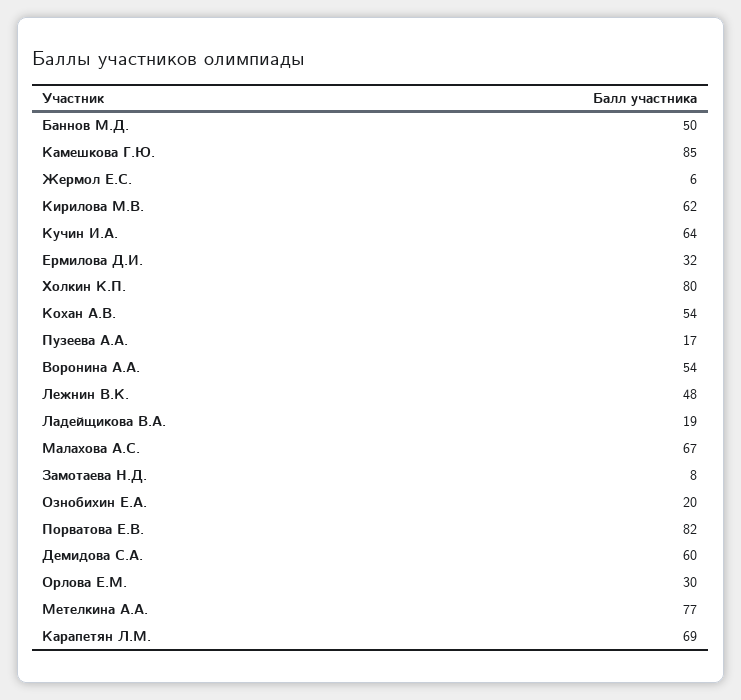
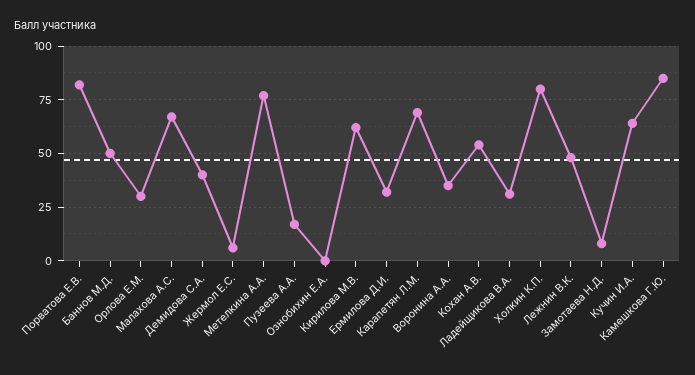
  {
    "Баннов М.Д.": 50,
    "Камешкова Г.Ю.": 85,
    "Жермол Е.С.": 6,
    "Кирилова М.В.": 62,
    "Кучин И.А.": 64,
    "Ермилова Д.И.": 32,
    "Холкин К.П.": 80,
    "Кохан А.В.": 54,
    "Пузеева А.А.": 17,
-   "Воронина А.А.": 54,
+   "Воронина А.А.": 35,
    "Лежнин В.К.": 48,
-   "Ладейщикова В.А.": 19,
+   "Ладейщикова В.А.": 30,
    "Малахова А.С.": 67,
    "Замотаева Н.Д.": 8,
-   "Ознобихин Е.А.": 20,
+   "Ознобихин Е.А.": 0,
    "Порватова Е.В.": 82,
-   "Демидова С.А.": 60,
+   "Демидова С.А.": 40,
    "Орлова Е.М.": 30,
    "Метелкина А.А.": 77,
    "Карапетян Л.М.": 69
  }

